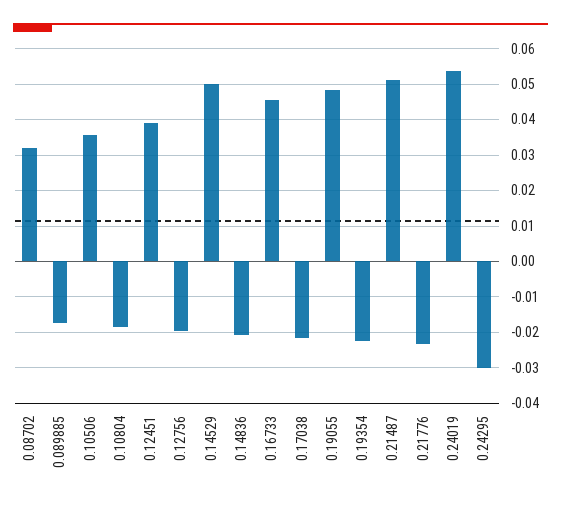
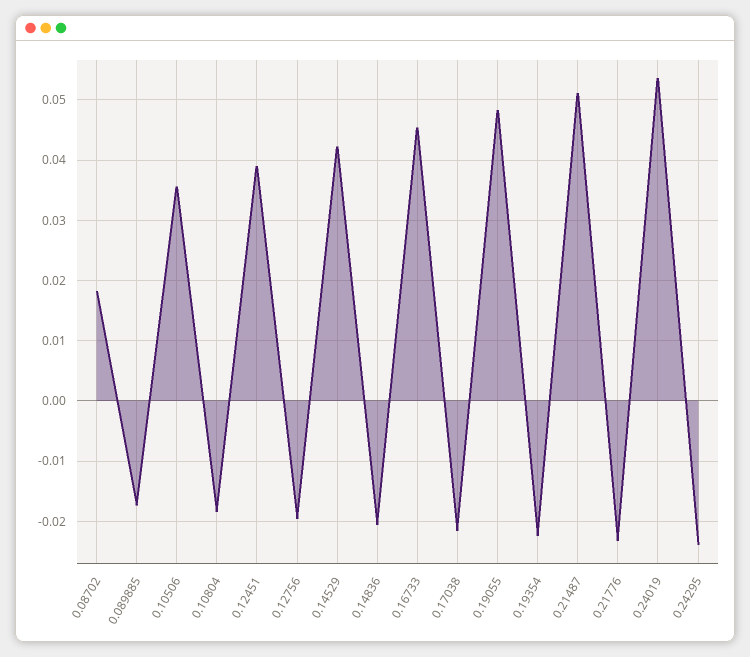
  {
-   "0.08702": 0.032,
+   "0.08702": 0.018,
    "0.089885": -0.017,
    "0.10506": 0.036,
    "0.10804": -0.018,
    "0.12451": 0.039,
    "0.12756": -0.02,
-   "0.14529": 0.05,
+   "0.14529": 0.042,
    "0.14836": -0.021,
    "0.16733": 0.045,
    "0.17038": -0.022,
    "0.19055": 0.048,
    "0.19354": -0.022,
    "0.21487": 0.051,
    "0.21776": -0.023,
    "0.24019": 0.054,
-   "0.24295": -0.03
+   "0.24295": -0.024
  }

